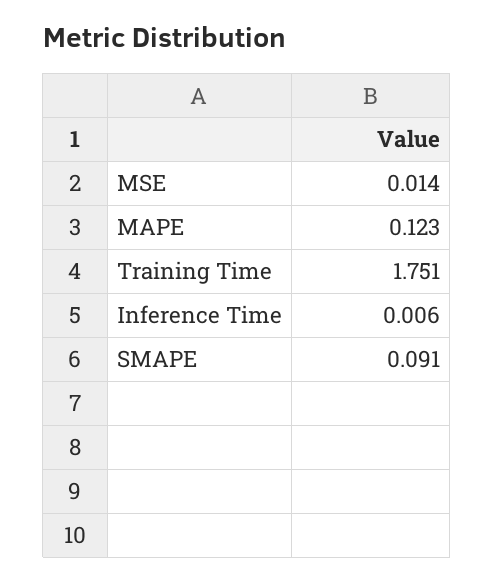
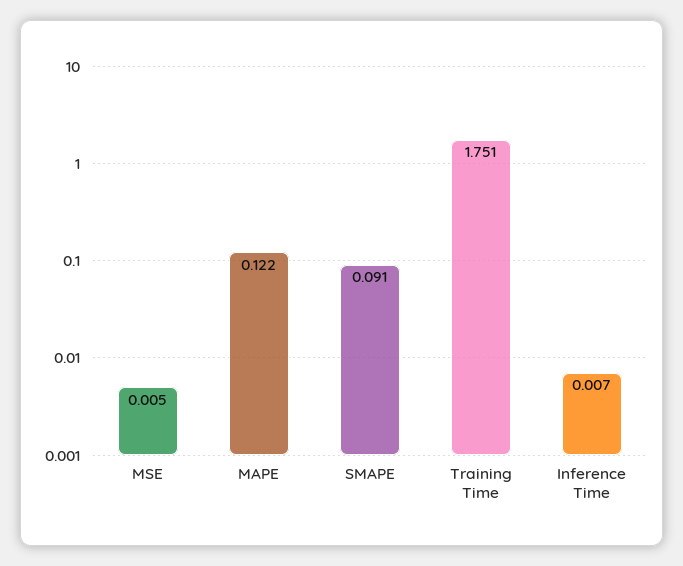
  {
-   "MSE": 0.014,
+   "MSE": 0.005,
-   "MAPE": 0.123,
+   "MAPE": 0.122,
    "Training Time": 1.751,
-   "Inference Time": 0.006,
+   "Inference Time": 0.007,
    "SMAPE": 0.091
  }

